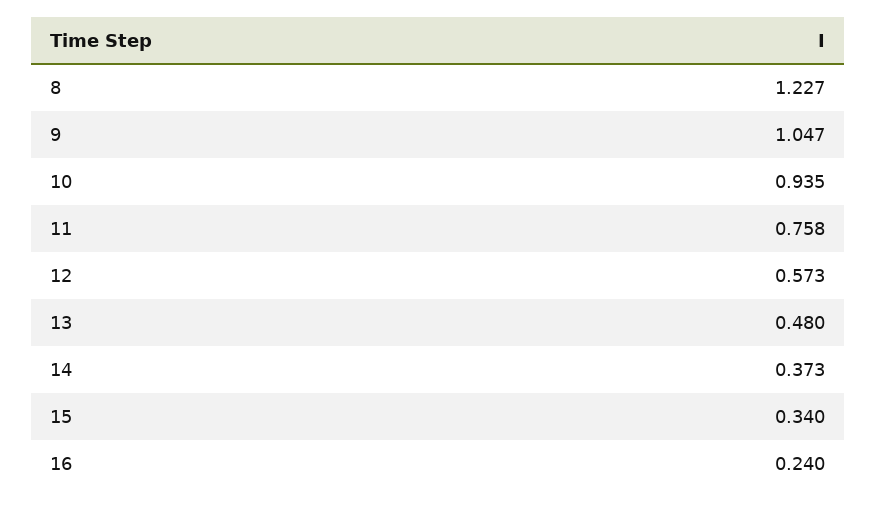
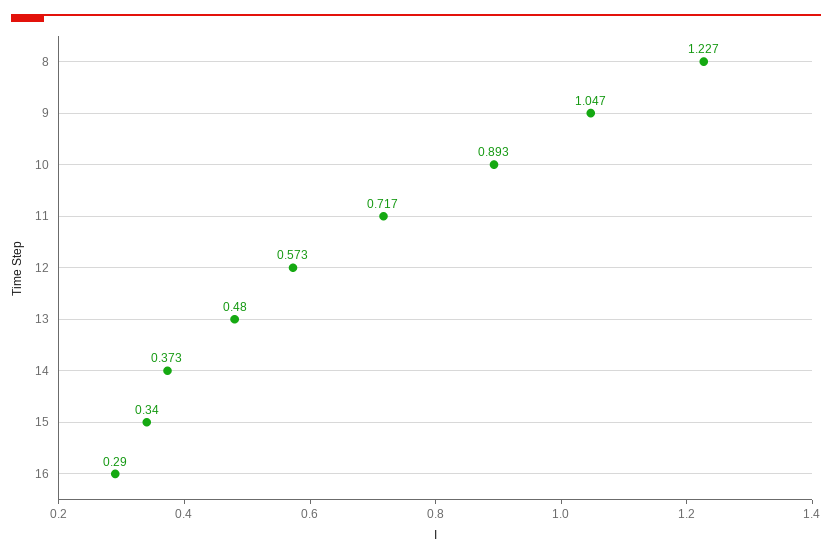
  {
    "8": 1.227,
    "9": 1.047,
-   "10": 0.935,
+   "10": 0.893,
-   "11": 0.758,
+   "11": 0.717,
    "12": 0.573,
    "13": 0.48,
    "14": 0.373,
    "15": 0.34,
-   "16": 0.24
+   "16": 0.29
  }

